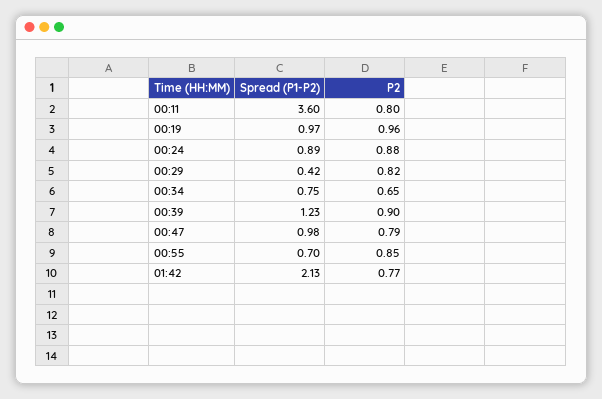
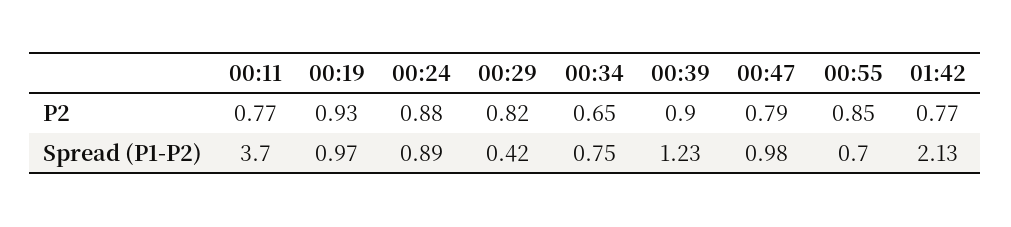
  {
    "Spread (P1-P2)": {
-     "00:11": 3.6,
+     "00:11": 3.7,
      "00:19": 0.97,
      "00:24": 0.89,
      "00:29": 0.42,
      "00:34": 0.75,
      "00:39": 1.23,
      "00:47": 0.98,
      "00:55": 0.7,
      "01:42": 2.13
    },
    "P2": {
-     "00:11": 0.8,
+     "00:11": 0.77,
-     "00:19": 0.96,
+     "00:19": 0.93,
      "00:24": 0.88,
      "00:29": 0.82,
      "00:34": 0.65,
      "00:39": 0.9,
      "00:47": 0.79,
      "00:55": 0.85,
      "01:42": 0.77
    }
  }

